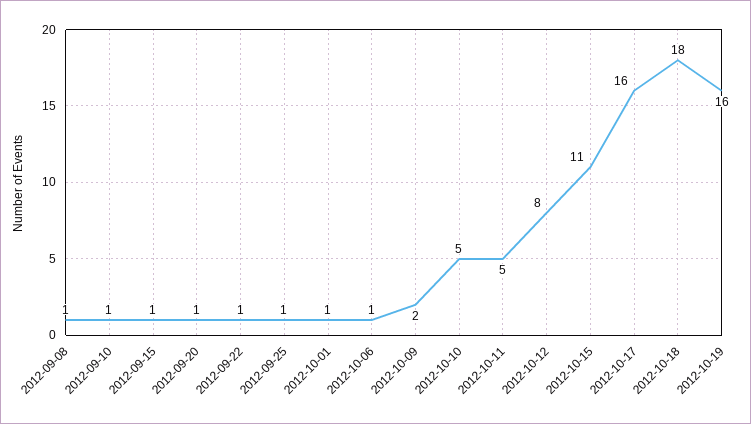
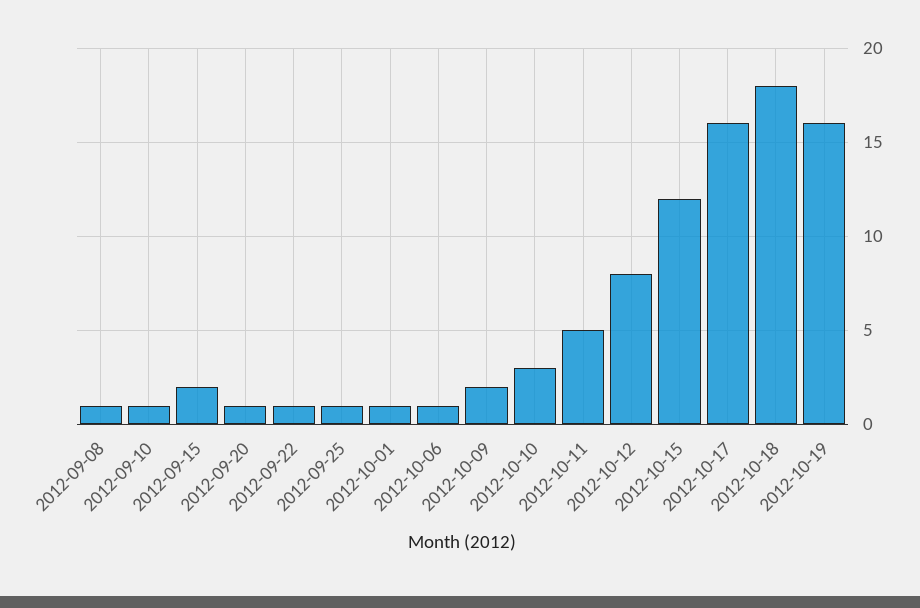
  {
    "2012-09-08": 1,
    "2012-09-10": 1,
-   "2012-09-15": 1,
+   "2012-09-15": 2,
    "2012-09-20": 1,
    "2012-09-22": 1,
    "2012-09-25": 1,
    "2012-10-01": 1,
    "2012-10-06": 1,
    "2012-10-09": 2,
-   "2012-10-10": 5,
+   "2012-10-10": 3,
    "2012-10-11": 5,
    "2012-10-12": 8,
-   "2012-10-15": 11,
+   "2012-10-15": 12,
    "2012-10-17": 16,
    "2012-10-18": 18,
    "2012-10-19": 16
  }

